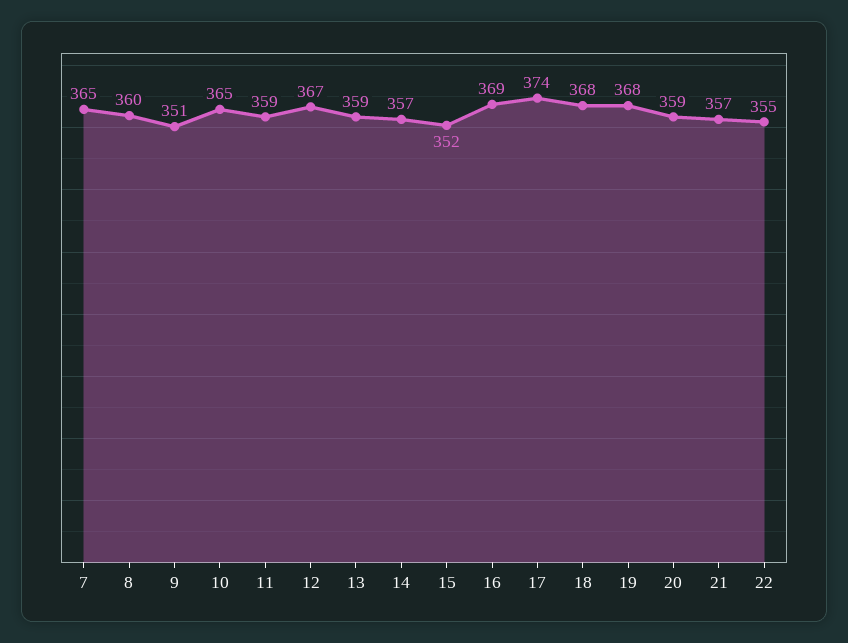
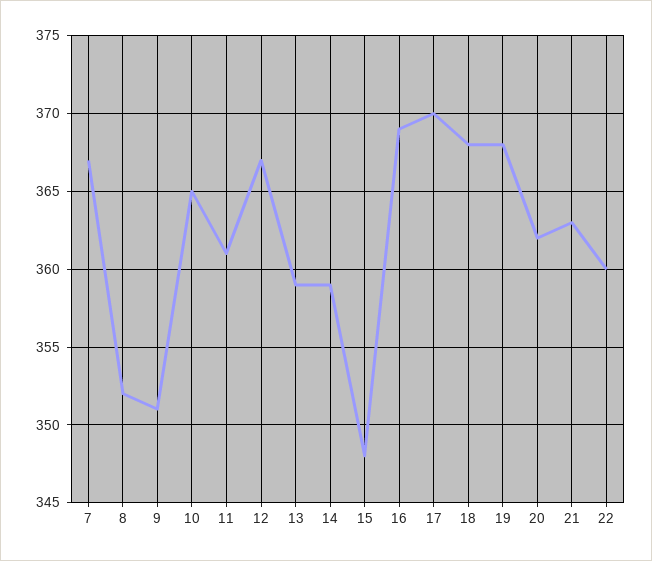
  {
-   "7": 365,
+   "7": 367,
-   "8": 360,
+   "8": 352,
    "9": 351,
    "10": 365,
-   "11": 359,
+   "11": 361,
    "12": 367,
    "13": 359,
-   "14": 357,
+   "14": 359,
-   "15": 352,
+   "15": 348,
    "16": 369,
-   "17": 374,
+   "17": 370,
    "18": 368,
    "19": 368,
-   "20": 359,
+   "20": 362,
-   "21": 357,
+   "21": 363,
-   "22": 355
+   "22": 360
  }

